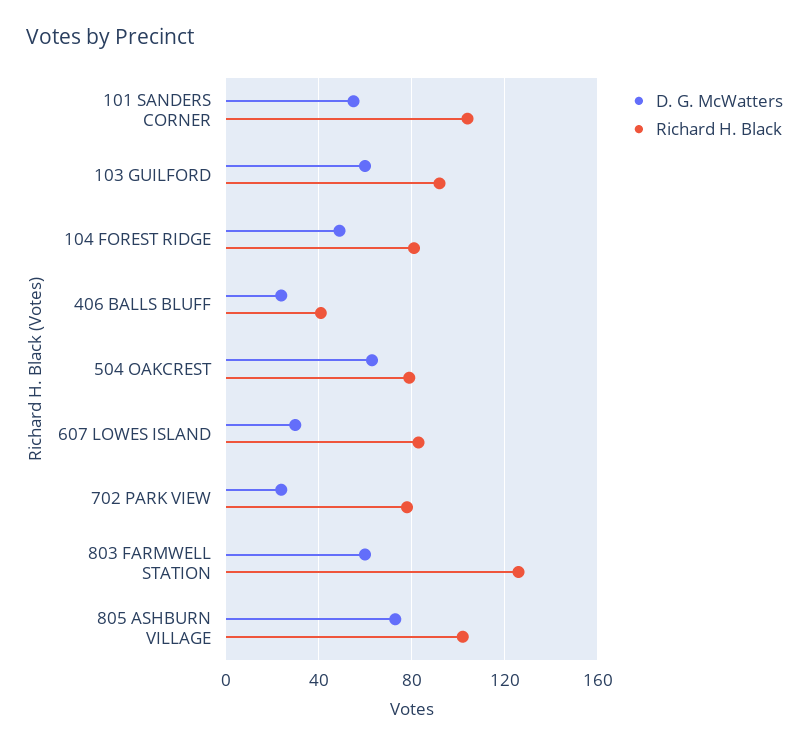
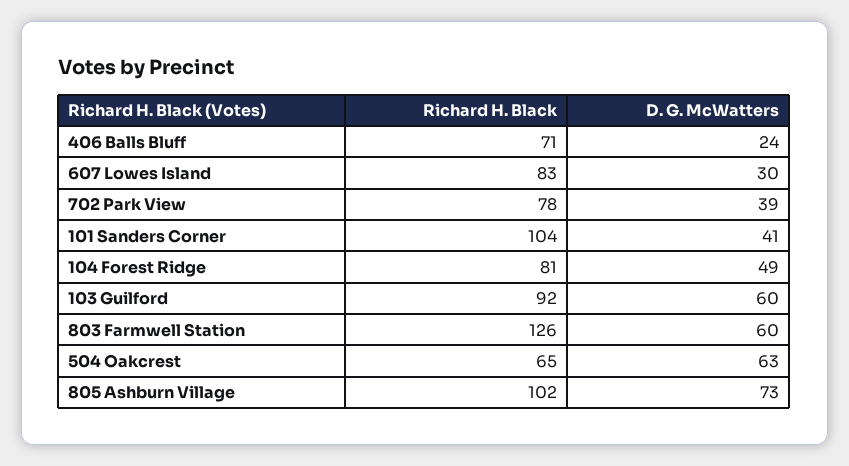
  {
    "D. G. McWatters": {
-     "101 SANDERS CORNER": 55,
+     "101 SANDERS CORNER": 41,
      "103 GUILFORD": 60,
      "104 FOREST RIDGE": 49,
      "406 BALLS BLUFF": 24,
      "504 OAKCREST": 63,
      "607 LOWES ISLAND": 30,
-     "702 PARK VIEW": 25,
+     "702 PARK VIEW": 39,
      "803 FARMWELL STATION": 60,
      "805 ASHBURN VILLAGE": 73
    },
    "Richard H. Black": {
      "101 SANDERS CORNER": 104,
      "103 GUILFORD": 92,
      "104 FOREST RIDGE": 81,
-     "406 BALLS BLUFF": 40,
+     "406 BALLS BLUFF": 71,
-     "504 OAKCREST": 80,
+     "504 OAKCREST": 65,
      "607 LOWES ISLAND": 83,
      "702 PARK VIEW": 78,
      "803 FARMWELL STATION": 126,
      "805 ASHBURN VILLAGE": 102
    }
  }

